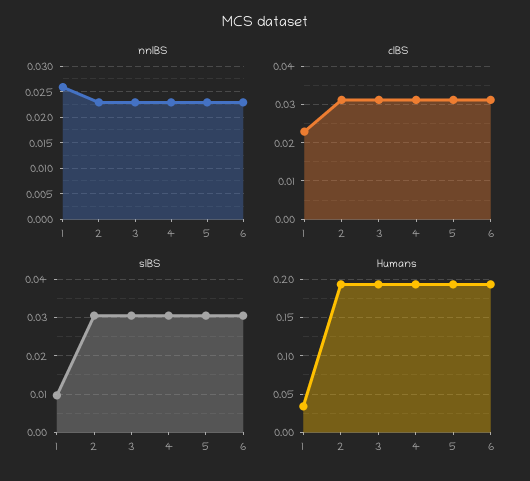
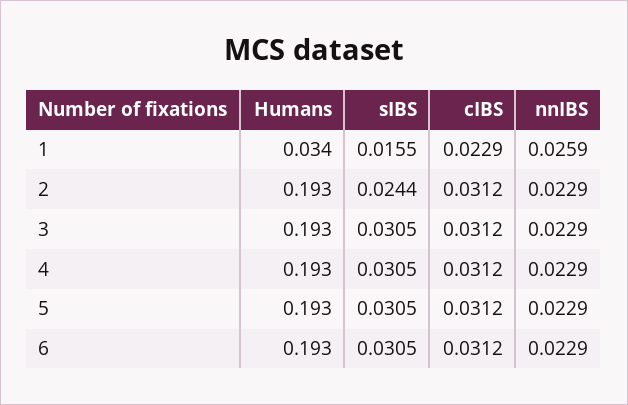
  {
    "nnIBS": {
      "1": 0.0259,
      "2": 0.0229,
      "3": 0.0229,
      "4": 0.0229,
      "5": 0.0229,
      "6": 0.0229
    },
    "cIBS": {
      "1": 0.0229,
      "2": 0.0312,
      "3": 0.0312,
      "4": 0.0312,
      "5": 0.0312,
      "6": 0.0312
    },
    "sIBS": {
-     "1": 0.01,
+     "1": 0.0155,
-     "2": 0.03,
+     "2": 0.0244,
      "3": 0.0305,
      "4": 0.0305,
      "5": 0.0305,
      "6": 0.0305
    },
    "Humans": {
      "1": 0.034,
      "2": 0.193,
      "3": 0.193,
      "4": 0.193,
      "5": 0.193,
      "6": 0.193
    }
  }

